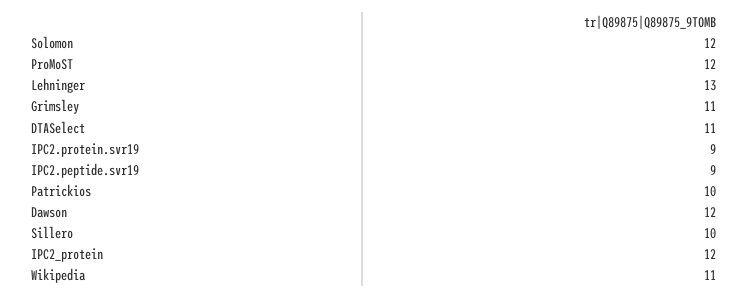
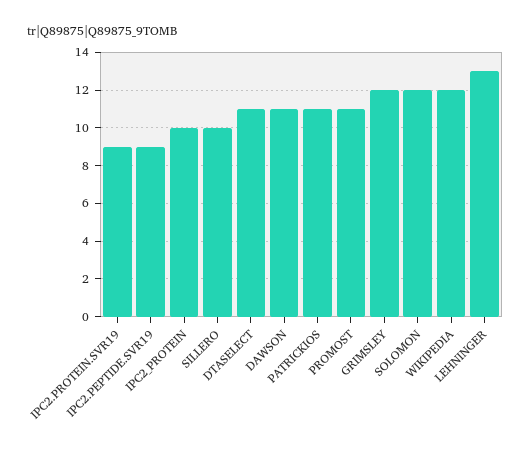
  {
    "Solomon": 12,
-   "ProMoST": 12,
+   "ProMoST": 11,
    "Lehninger": 13,
-   "Grimsley": 11,
+   "Grimsley": 12,
    "DTASelect": 11,
    "IPC2.protein.svr19": 9,
    "IPC2.peptide.svr19": 9,
-   "Patrickios": 10,
+   "Patrickios": 11,
-   "Dawson": 12,
+   "Dawson": 11,
    "Sillero": 10,
-   "IPC2_protein": 12,
+   "IPC2_protein": 10,
-   "Wikipedia": 11
+   "Wikipedia": 12
  }

